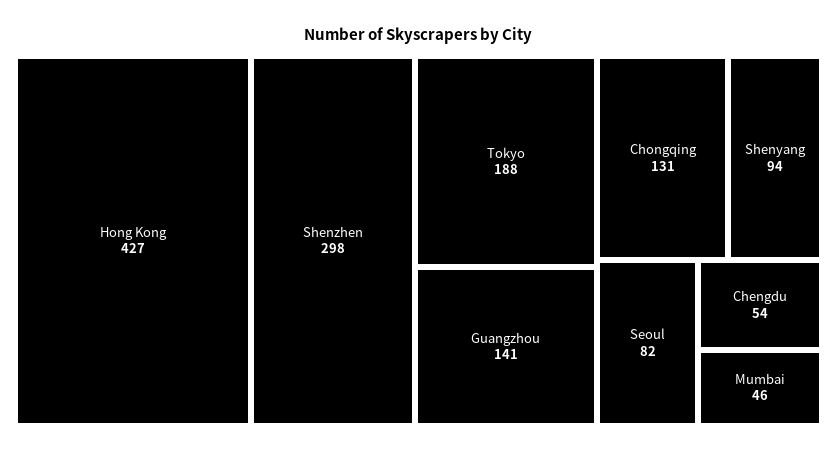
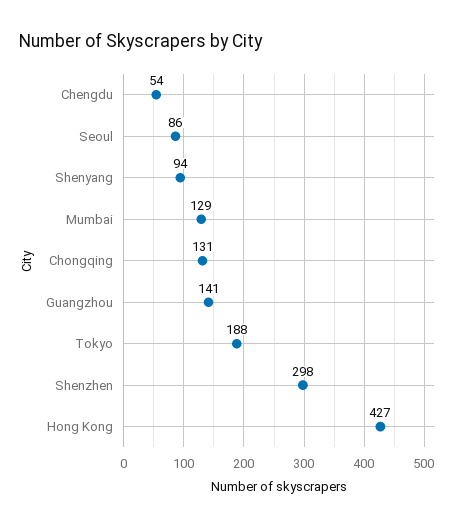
  {
    "Hong Kong": 427,
    "Shenzhen": 298,
    "Tokyo": 188,
    "Guangzhou": 141,
    "Chongqing": 131,
    "Shenyang": 94,
-   "Seoul": 82,
+   "Seoul": 86,
    "Chengdu": 54,
-   "Mumbai": 46
+   "Mumbai": 129
  }

